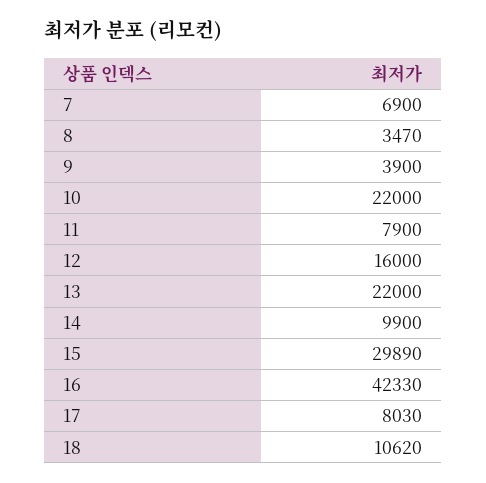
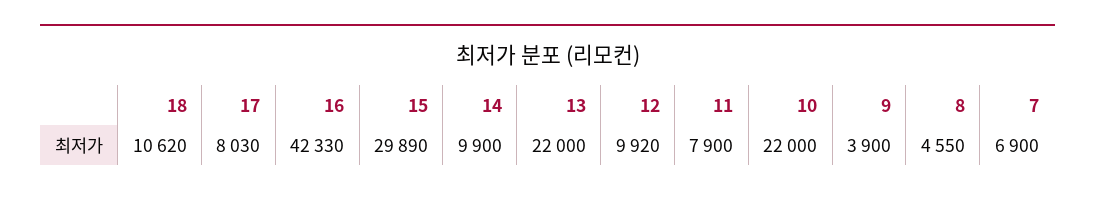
  {
    "7": 6900,
-   "8": 3470,
+   "8": 4550,
    "9": 3900,
    "10": 22000,
    "11": 7900,
-   "12": 16000,
+   "12": 9920,
    "13": 22000,
    "14": 9900,
    "15": 29890,
    "16": 42330,
    "17": 8030,
    "18": 10620
  }

